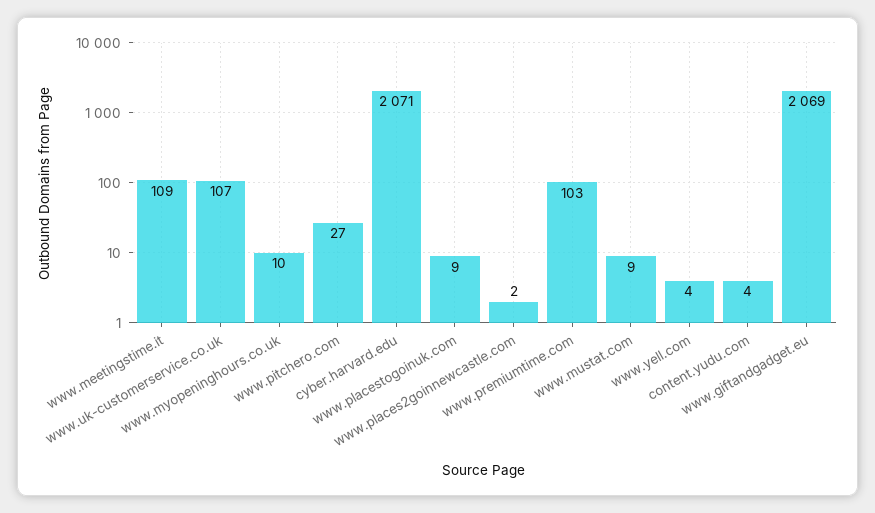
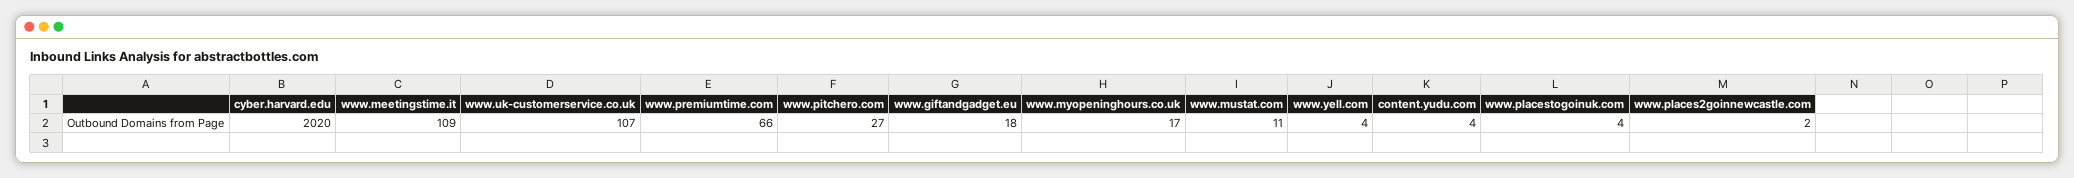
  {
    "www.meetingstime.it": 109,
    "www.uk-customerservice.co.uk": 107,
-   "www.myopeninghours.co.uk": 10,
+   "www.myopeninghours.co.uk": 17,
    "www.pitchero.com": 27,
-   "cyber.harvard.edu": 2071,
+   "cyber.harvard.edu": 2020,
-   "www.placestogoinuk.com": 9,
+   "www.placestogoinuk.com": 4,
    "www.places2goinnewcastle.com": 2,
-   "www.premiumtime.com": 103,
+   "www.premiumtime.com": 66,
-   "www.mustat.com": 9,
+   "www.mustat.com": 11,
    "www.yell.com": 4,
    "content.yudu.com": 4,
-   "www.giftandgadget.eu": 2069
+   "www.giftandgadget.eu": 18
  }

